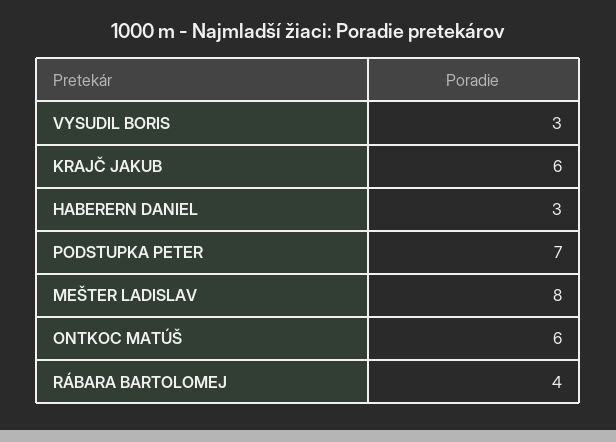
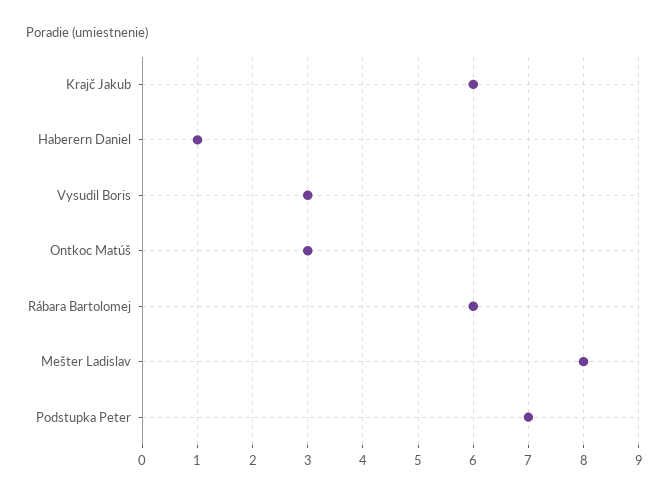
  {
    "VYSUDIL BORIS": 3,
    "KRAJČ JAKUB": 6,
-   "HABERERN DANIEL": 3,
+   "HABERERN DANIEL": 1,
    "PODSTUPKA PETER": 7,
    "MEŠTER LADISLAV": 8,
-   "ONTKOC MATÚŠ": 6,
+   "ONTKOC MATÚŠ": 3,
-   "RÁBARA BARTOLOMEJ": 4
+   "RÁBARA BARTOLOMEJ": 6
  }

